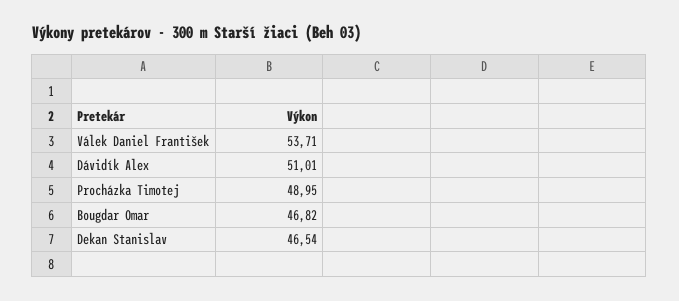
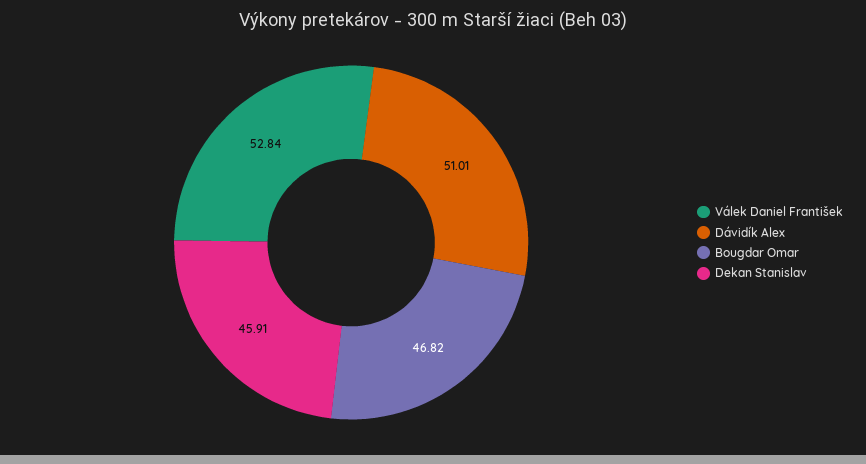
  {
-   "Válek Daniel František": 53.71,
+   "Válek Daniel František": 52.84,
    "Dávidík Alex": 51.01,
-   "Procházka Timotej": 48.95,
    "Bougdar Omar": 46.82,
-   "Dekan Stanislav": 46.54
+   "Dekan Stanislav": 45.91
  }

